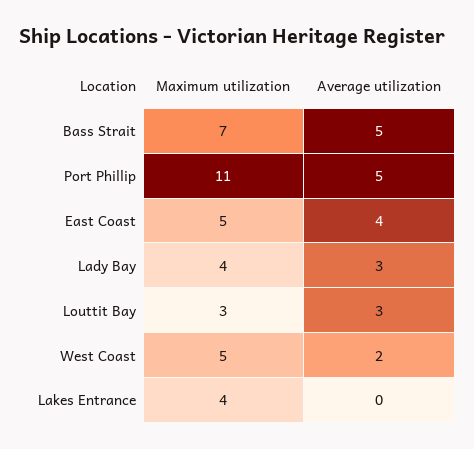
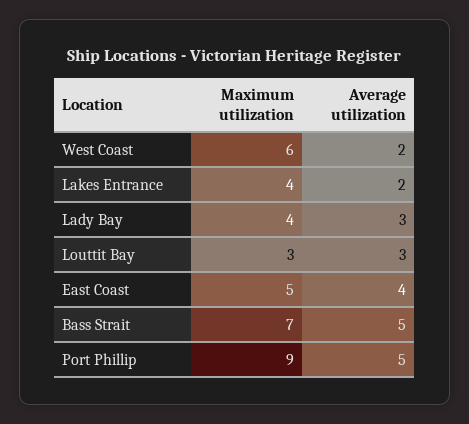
  {
    "Maximum utilization": {
      "Bass Strait": 7,
-     "Port Phillip": 11,
+     "Port Phillip": 9,
      "East Coast": 5,
      "Lady Bay": 4,
      "Louttit Bay": 3,
-     "West Coast": 5,
+     "West Coast": 6,
      "Lakes Entrance": 4
    },
    "Average utilization": {
      "Bass Strait": 5,
      "Port Phillip": 5,
      "East Coast": 4,
      "Lady Bay": 3,
      "Louttit Bay": 3,
      "West Coast": 2,
-     "Lakes Entrance": 0
+     "Lakes Entrance": 2
    }
  }

